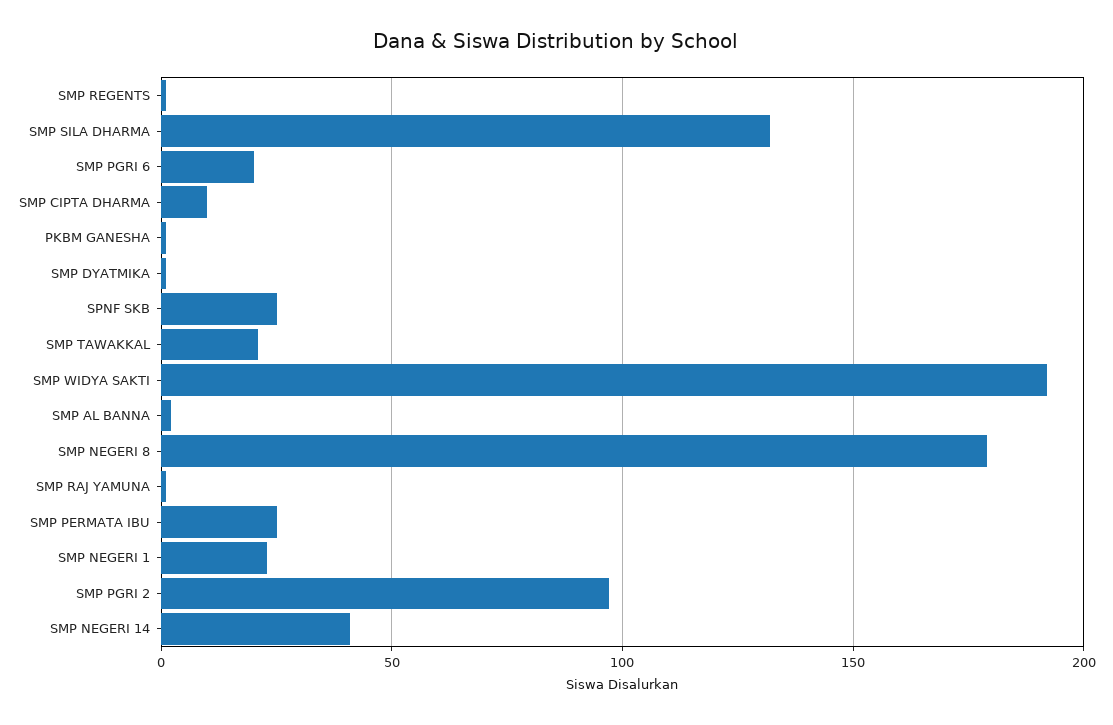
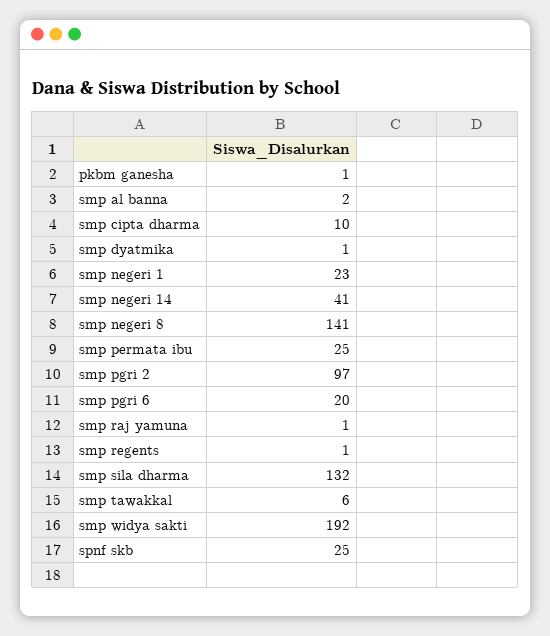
  {
    "SMP REGENTS": 1,
    "SMP SILA DHARMA": 132,
    "SMP PGRI 6": 20,
    "SMP CIPTA DHARMA": 10,
    "PKBM GANESHA": 1,
    "SMP DYATMIKA": 1,
    "SPNF SKB": 25,
-   "SMP TAWAKKAL": 20,
+   "SMP TAWAKKAL": 6,
    "SMP WIDYA SAKTI": 192,
    "SMP AL BANNA": 2,
-   "SMP NEGERI 8": 180,
+   "SMP NEGERI 8": 141,
    "SMP RAJ YAMUNA": 1,
    "SMP PERMATA IBU": 25,
    "SMP NEGERI 1": 23,
    "SMP PGRI 2": 97,
    "SMP NEGERI 14": 41
  }

